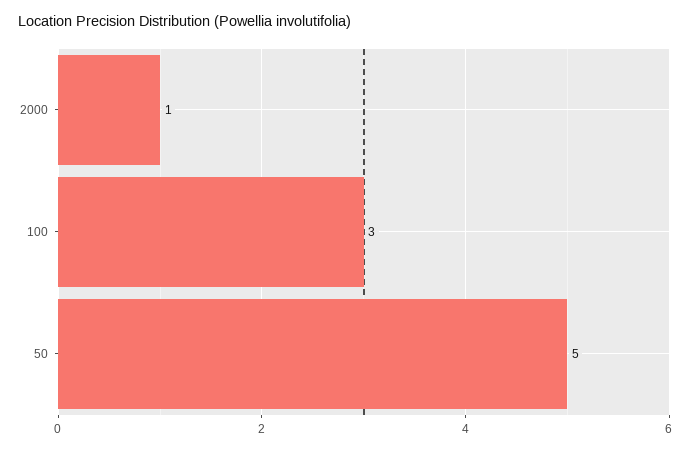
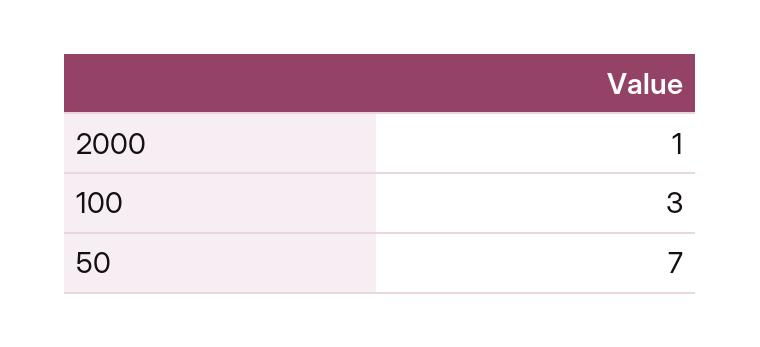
  {
    "2000": 1,
    "100": 3,
-   "50": 5
+   "50": 7
  }

